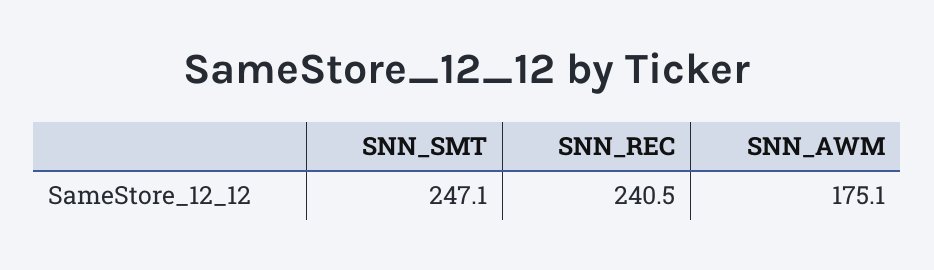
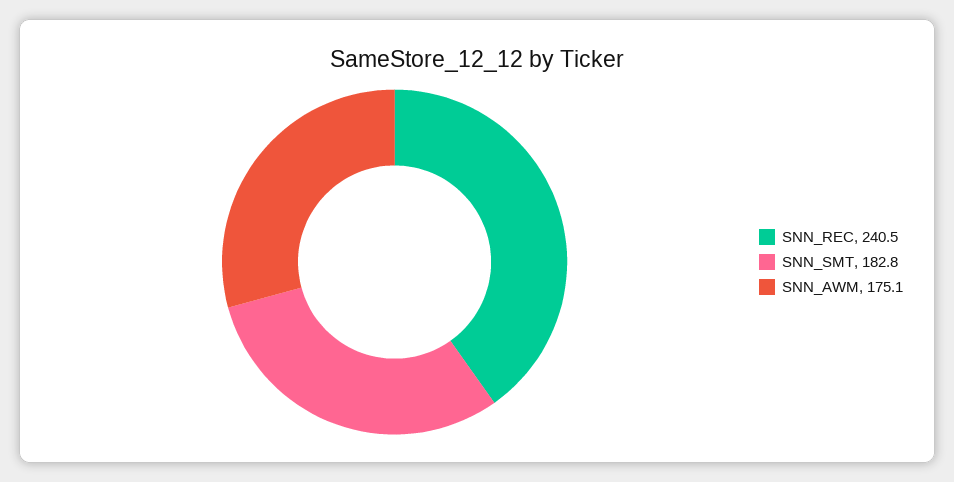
  {
-   "SNN_SMT": 247.1,
+   "SNN_SMT": 182.8,
    "SNN_REC": 240.5,
    "SNN_AWM": 175.1
  }

